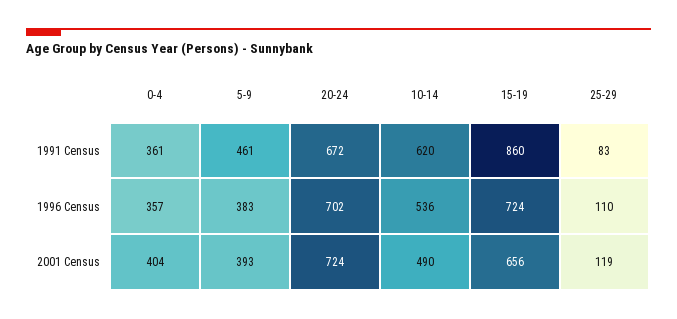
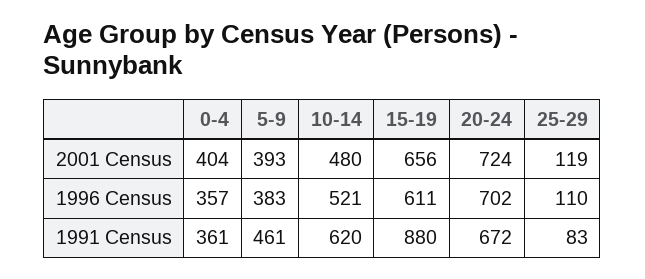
  {
    "0-4": {
      "1991 Census": 361,
      "1996 Census": 357,
      "2001 Census": 404
    },
    "5-9": {
      "1991 Census": 461,
      "1996 Census": 383,
      "2001 Census": 393
    },
    "20-24": {
      "1991 Census": 672,
      "1996 Census": 702,
      "2001 Census": 724
    },
    "10-14": {
      "1991 Census": 620,
-     "1996 Census": 536,
+     "1996 Census": 521,
-     "2001 Census": 490
+     "2001 Census": 480
    },
    "15-19": {
-     "1991 Census": 860,
+     "1991 Census": 880,
-     "1996 Census": 724,
+     "1996 Census": 611,
      "2001 Census": 656
    },
    "25-29": {
      "1991 Census": 83,
      "1996 Census": 110,
      "2001 Census": 119
    }
  }

